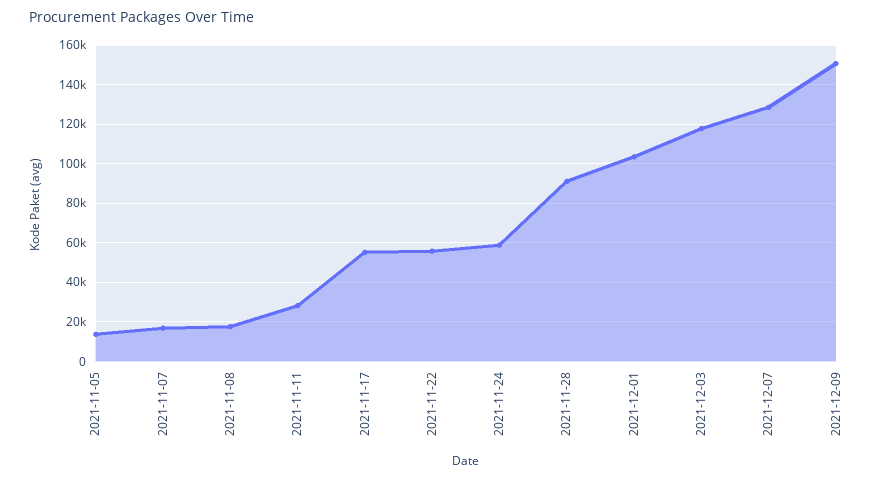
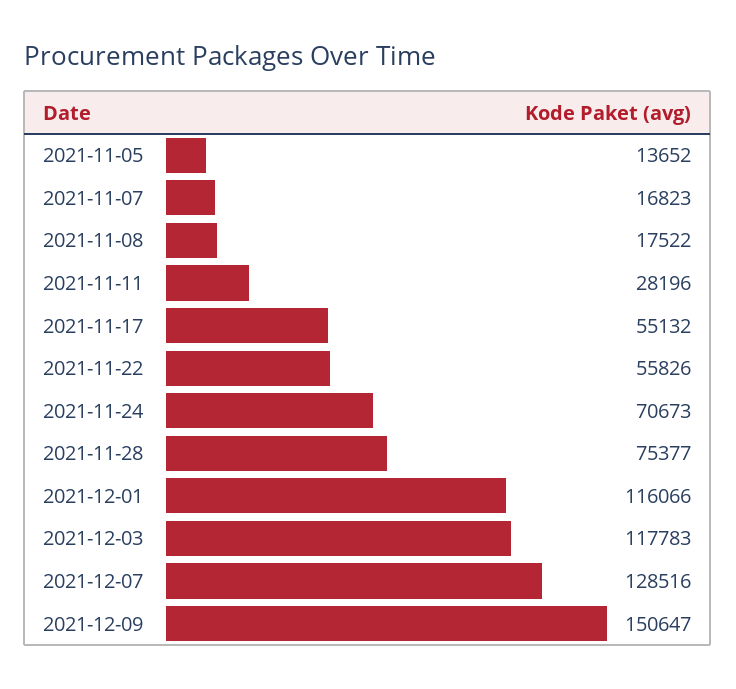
  {
    "2021-11-05": 13652,
    "2021-11-07": 16823,
    "2021-11-08": 17522,
    "2021-11-11": 28196,
    "2021-11-17": 55132,
    "2021-11-22": 55826,
-   "2021-11-24": 60000,
+   "2021-11-24": 70673,
-   "2021-11-28": 90000,
+   "2021-11-28": 75377,
-   "2021-12-01": 105000,
+   "2021-12-01": 116066,
    "2021-12-03": 117783,
    "2021-12-07": 128516,
    "2021-12-09": 150647
  }

